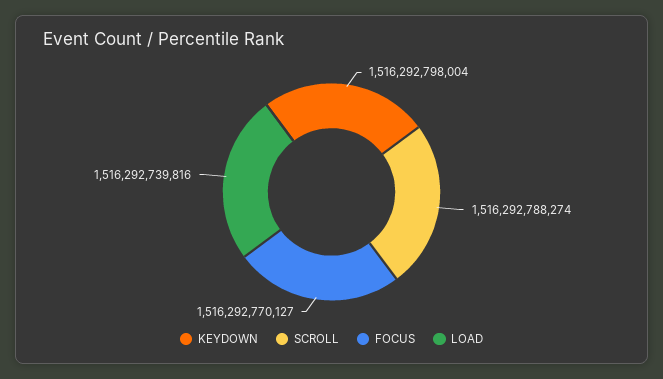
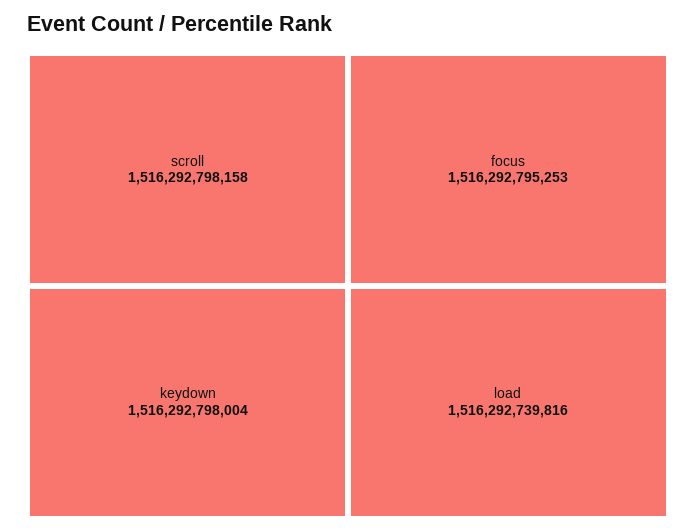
  {
    "KEYDOWN": 1516292798004,
-   "SCROLL": 1516292788274,
+   "SCROLL": 1516292798158,
-   "FOCUS": 1516292770127,
+   "FOCUS": 1516292795253,
    "LOAD": 1516292739816
  }

